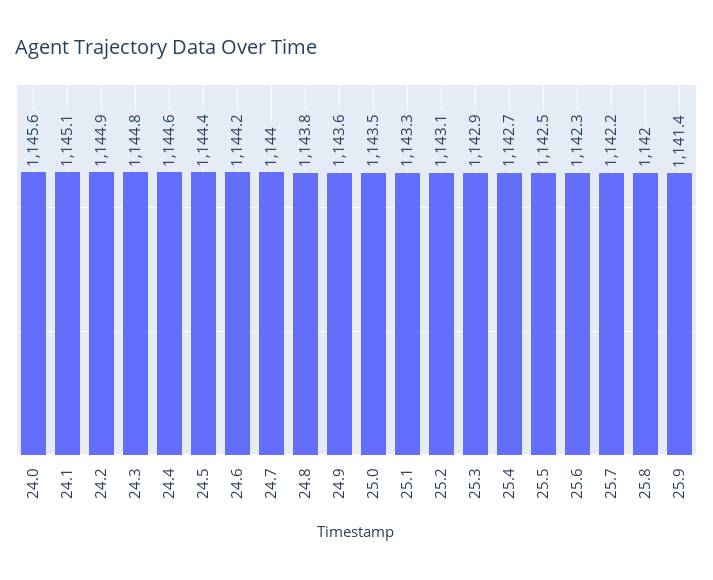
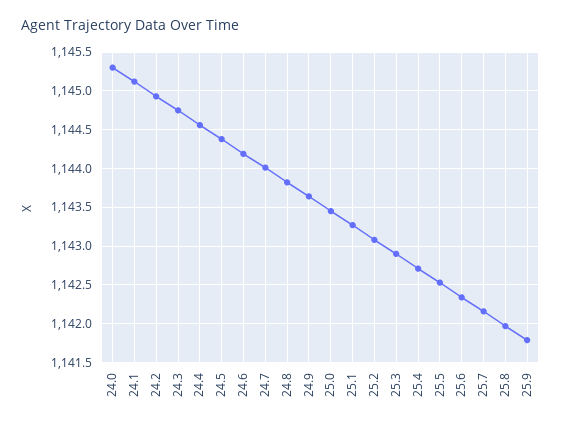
  {
-   "24.0": 1145.6,
+   "24.0": 1145.3,
    "24.1": 1145.1,
    "24.2": 1144.9,
    "24.3": 1144.8,
    "24.4": 1144.6,
    "24.5": 1144.4,
    "24.6": 1144.2,
    "24.7": 1144,
    "24.8": 1143.8,
    "24.9": 1143.6,
    "25.0": 1143.5,
    "25.1": 1143.3,
    "25.2": 1143.1,
    "25.3": 1142.9,
    "25.4": 1142.7,
    "25.5": 1142.5,
    "25.6": 1142.3,
    "25.7": 1142.2,
    "25.8": 1142,
-   "25.9": 1141.4
+   "25.9": 1141.8
  }

